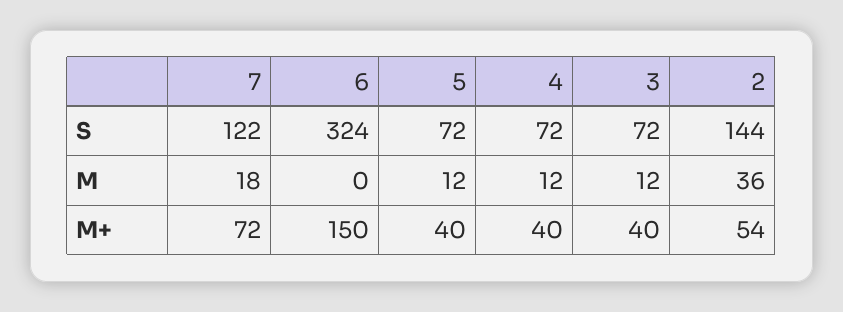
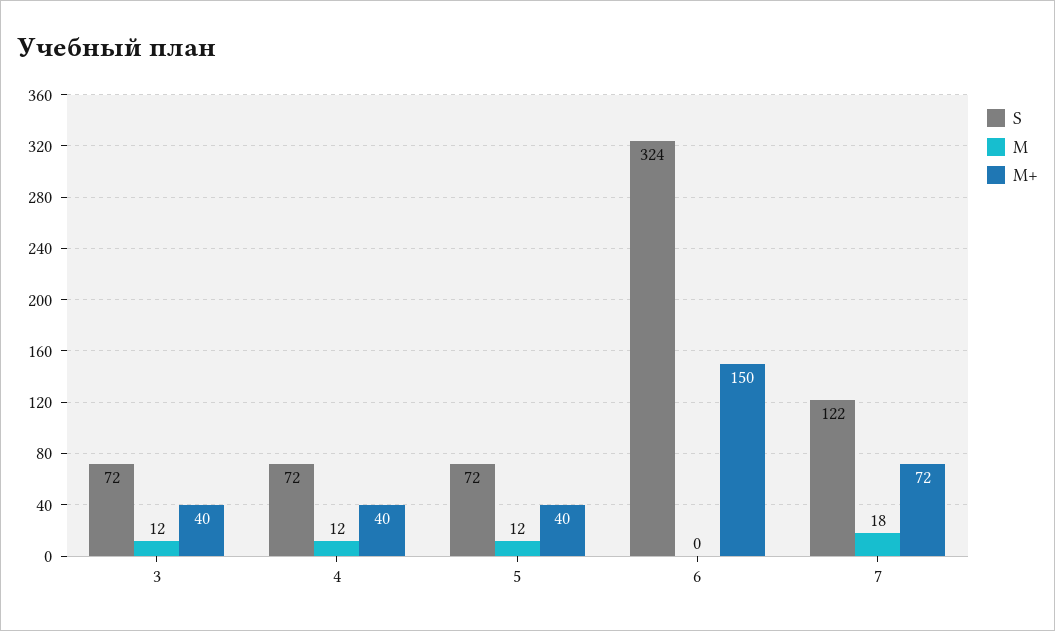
  {
    "S": {
      "7": 122,
      "6": 324,
      "5": 72,
      "4": 72,
-     "3": 72,
+     "3": 72
-     "2": 144
    },
    "M": {
      "7": 18,
      "6": 0,
      "5": 12,
      "4": 12,
-     "3": 12,
+     "3": 12
-     "2": 36
    },
    "M+": {
      "7": 72,
      "6": 150,
      "5": 40,
      "4": 40,
-     "3": 40,
+     "3": 40
-     "2": 54
    }
  }

